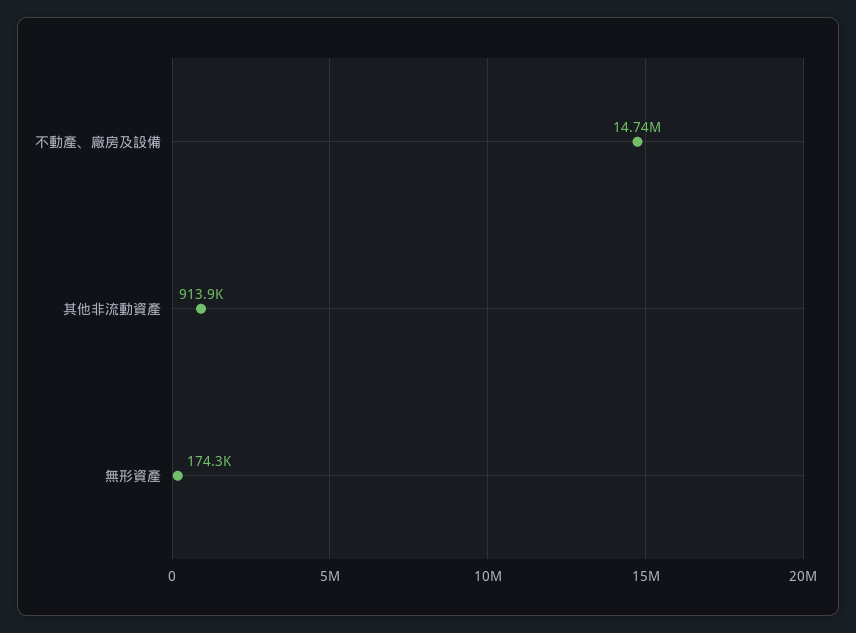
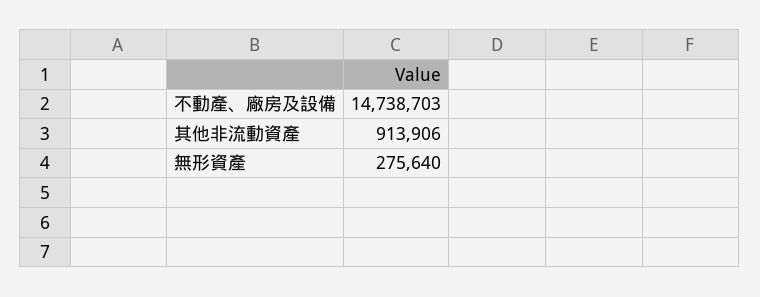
  {
    "不動產、廠房及設備": 14738703,
    "其他非流動資產": 913906,
-   "無形資產": 174300
+   "無形資產": 275640
  }

